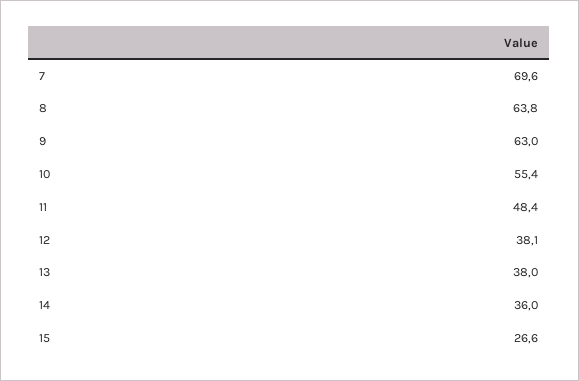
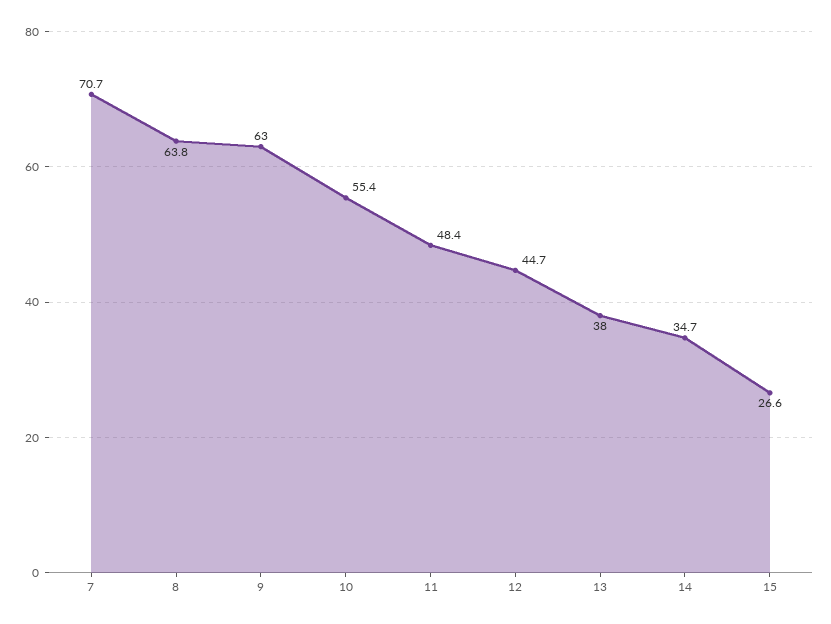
  {
-   "7": 69.6,
+   "7": 70.7,
    "8": 63.8,
    "9": 63,
    "10": 55.4,
    "11": 48.4,
-   "12": 38.1,
+   "12": 44.7,
    "13": 38,
-   "14": 36,
+   "14": 34.7,
    "15": 26.6
  }

